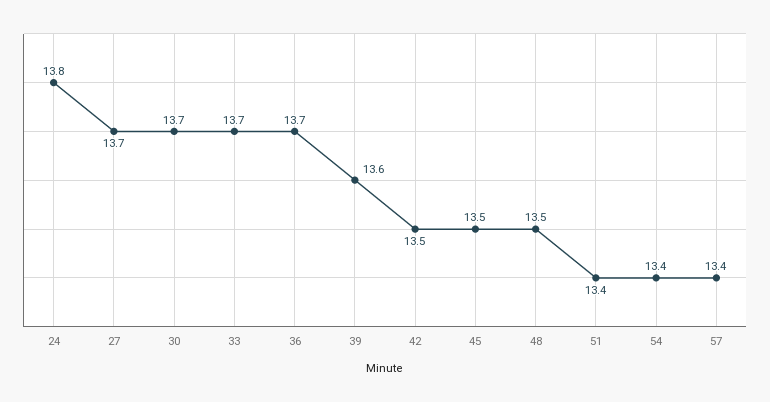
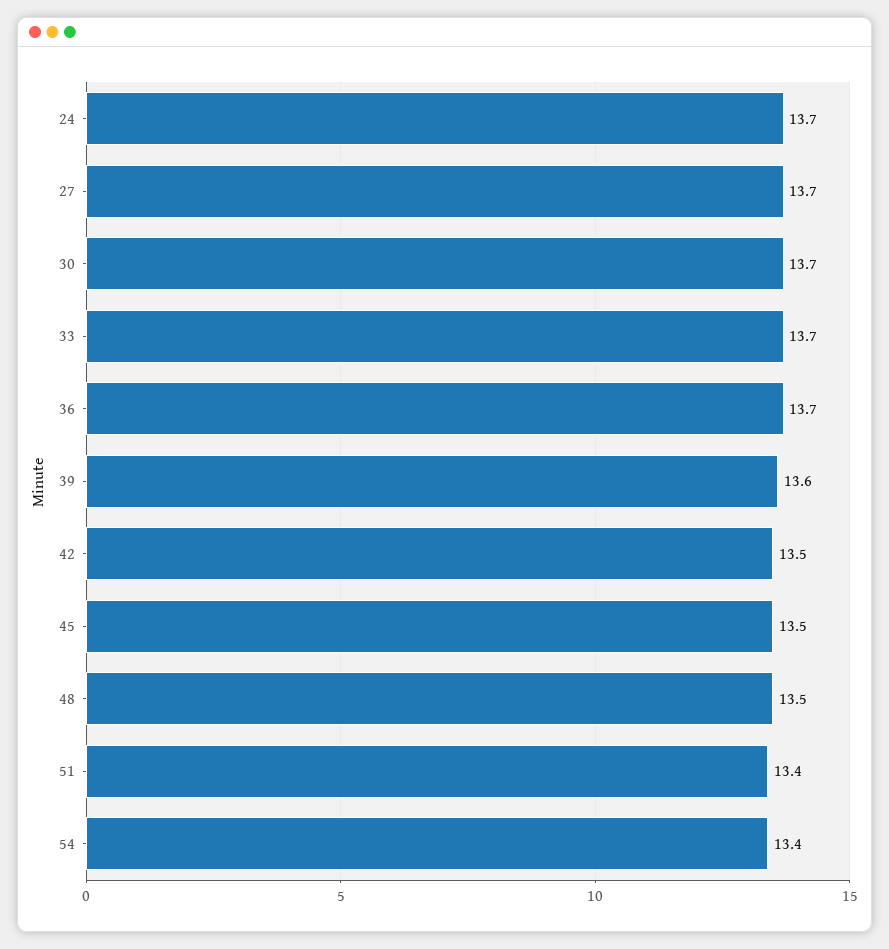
  {
-   "24": 13.8,
+   "24": 13.7,
    "27": 13.7,
    "30": 13.7,
    "33": 13.7,
    "36": 13.7,
    "39": 13.6,
    "42": 13.5,
    "45": 13.5,
    "48": 13.5,
    "51": 13.4,
-   "54": 13.4,
+   "54": 13.4
-   "57": 13.4
  }

